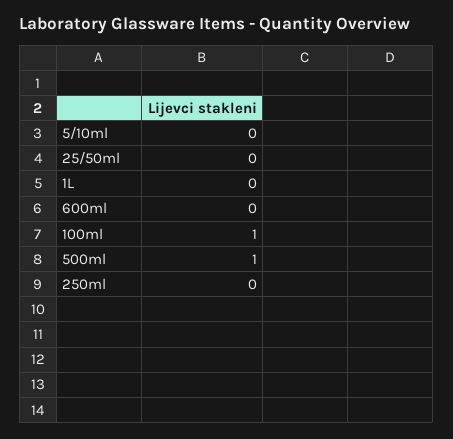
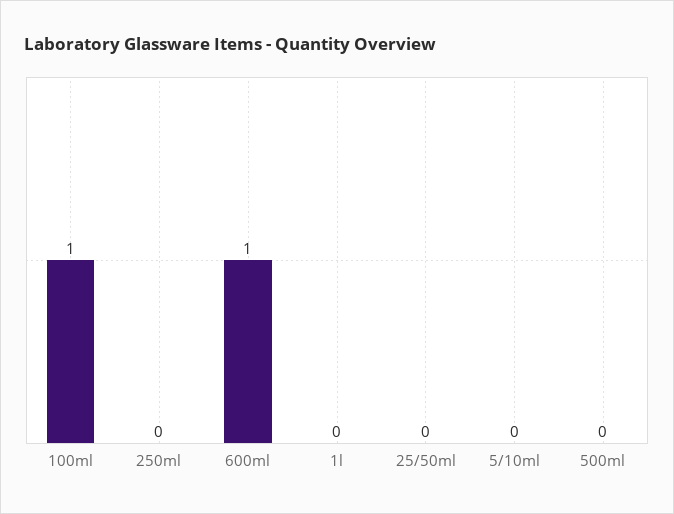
  {
    "5/10ml": 0,
    "25/50ml": 0,
    "1L": 0,
-   "600ml": 0,
+   "600ml": 1,
    "100ml": 1,
-   "500ml": 1,
+   "500ml": 0,
    "250ml": 0
  }

